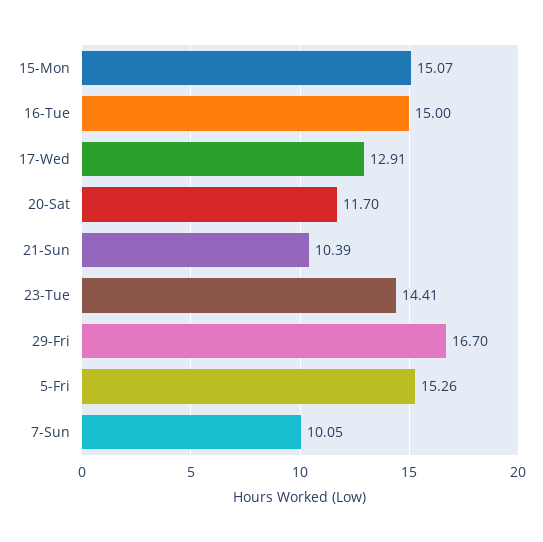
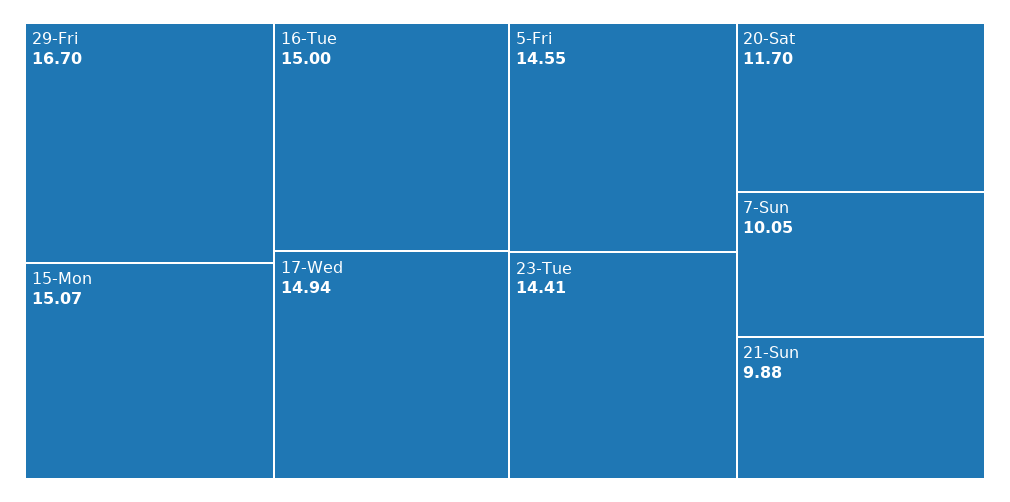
  {
    "15-Mon": 15.07,
    "16-Tue": 15,
-   "17-Wed": 12.91,
+   "17-Wed": 14.94,
    "20-Sat": 11.7,
-   "21-Sun": 10.39,
+   "21-Sun": 9.88,
    "23-Tue": 14.41,
    "29-Fri": 16.7,
-   "5-Fri": 15.26,
+   "5-Fri": 14.55,
    "7-Sun": 10.05
  }

